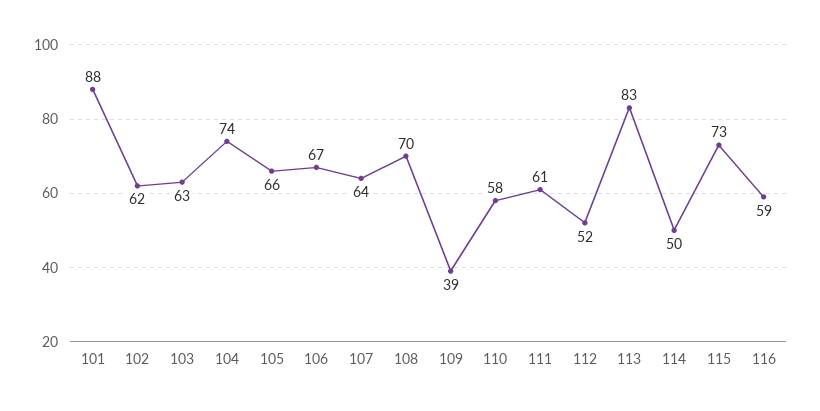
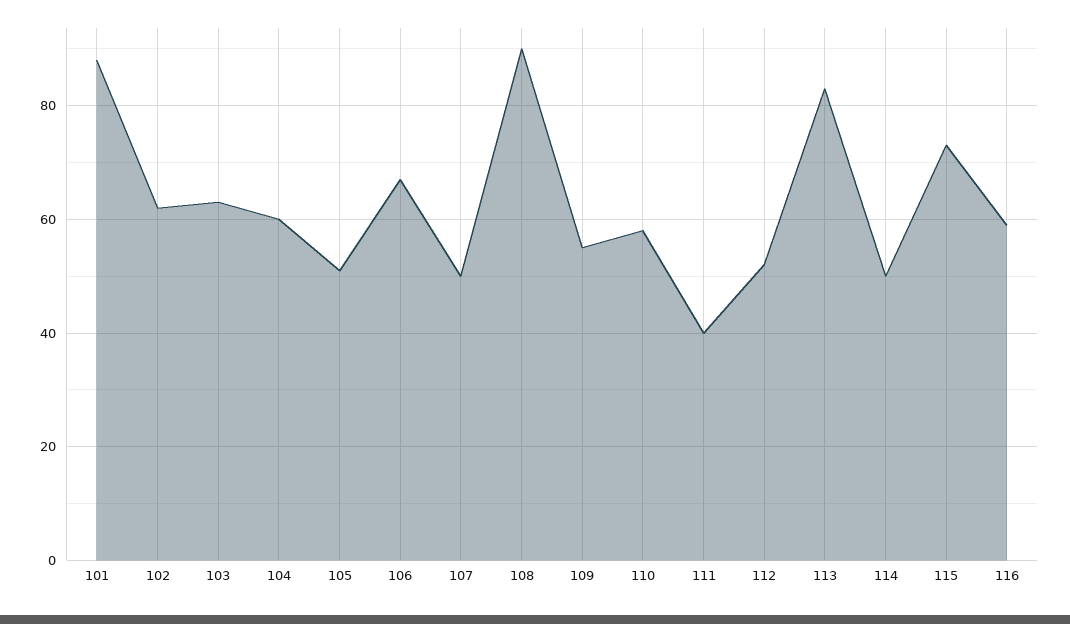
  {
    "101": 88,
    "102": 62,
    "103": 63,
-   "104": 74,
+   "104": 60,
-   "105": 66,
+   "105": 50,
    "106": 67,
-   "107": 64,
+   "107": 50,
-   "108": 70,
+   "108": 90,
-   "109": 39,
+   "109": 55,
    "110": 58,
-   "111": 61,
+   "111": 40,
    "112": 52,
    "113": 83,
    "114": 50,
    "115": 73,
    "116": 59
  }

